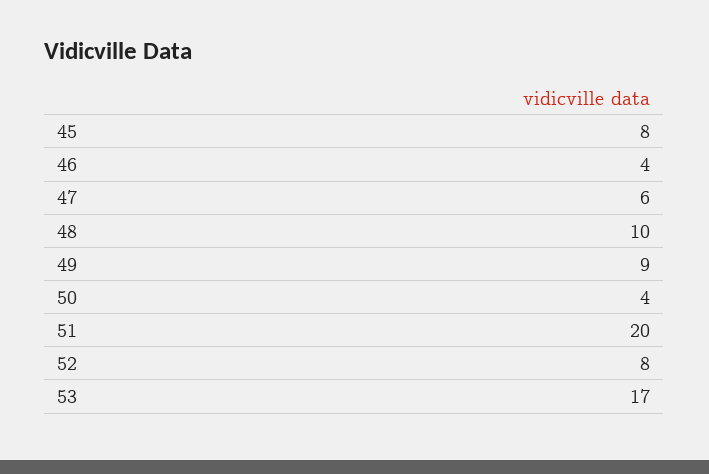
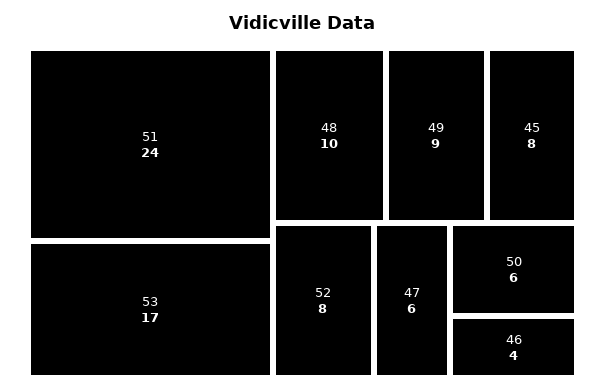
  {
    "45": 8,
    "46": 4,
    "47": 6,
    "48": 10,
    "49": 9,
-   "50": 4,
+   "50": 6,
-   "51": 20,
+   "51": 24,
    "52": 8,
    "53": 17
  }

